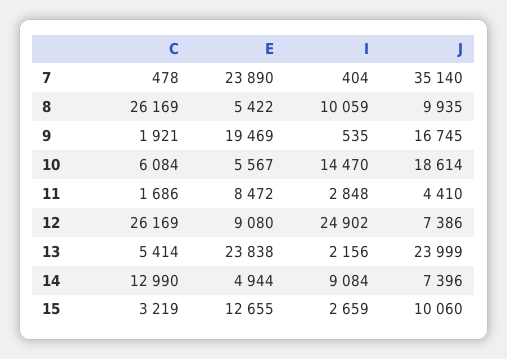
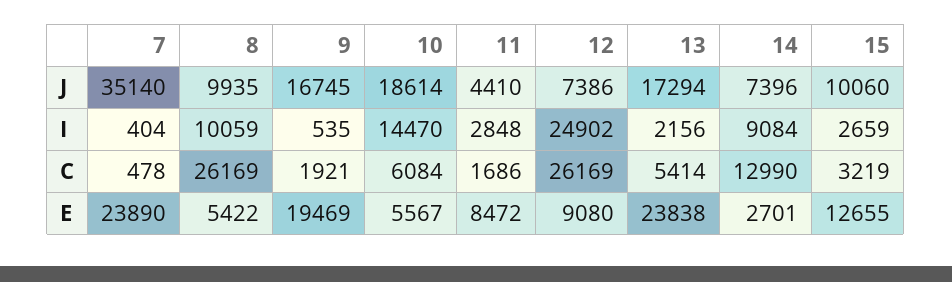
  {
    "C": {
      "7": 478,
      "8": 26169,
      "9": 1921,
      "10": 6084,
      "11": 1686,
      "12": 26169,
      "13": 5414,
      "14": 12990,
      "15": 3219
    },
    "E": {
      "7": 23890,
      "8": 5422,
      "9": 19469,
      "10": 5567,
      "11": 8472,
      "12": 9080,
      "13": 23838,
-     "14": 4944,
+     "14": 2701,
      "15": 12655
    },
    "I": {
      "7": 404,
      "8": 10059,
      "9": 535,
      "10": 14470,
      "11": 2848,
      "12": 24902,
      "13": 2156,
      "14": 9084,
      "15": 2659
    },
    "J": {
      "7": 35140,
      "8": 9935,
      "9": 16745,
      "10": 18614,
      "11": 4410,
      "12": 7386,
-     "13": 23999,
+     "13": 17294,
      "14": 7396,
      "15": 10060
    }
  }

